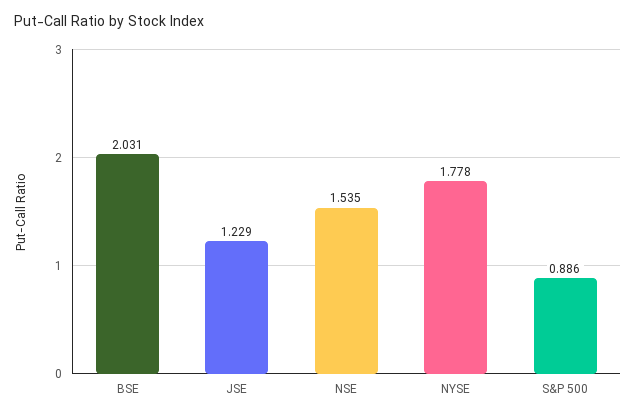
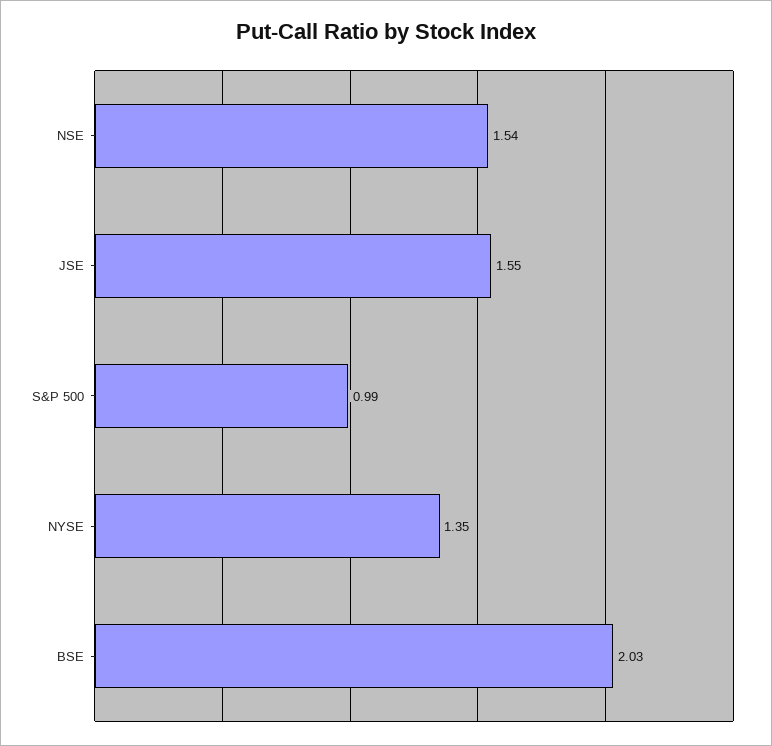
  {
    "BSE": 2.031,
-   "JSE": 1.229,
+   "JSE": 1.55,
    "NSE": 1.535,
-   "NYSE": 1.778,
+   "NYSE": 1.35,
-   "S&P 500": 0.886
+   "S&P 500": 0.99
  }

